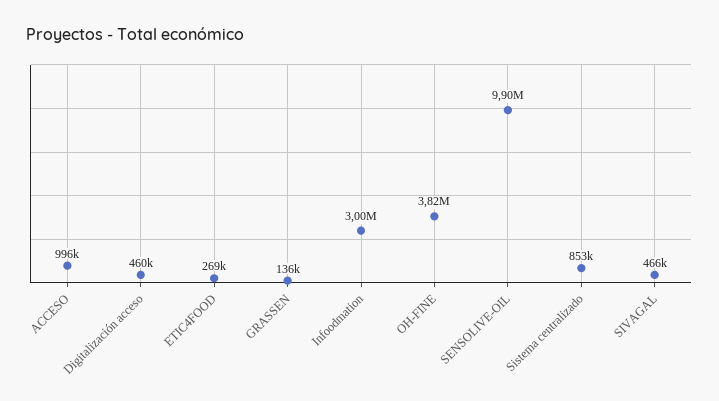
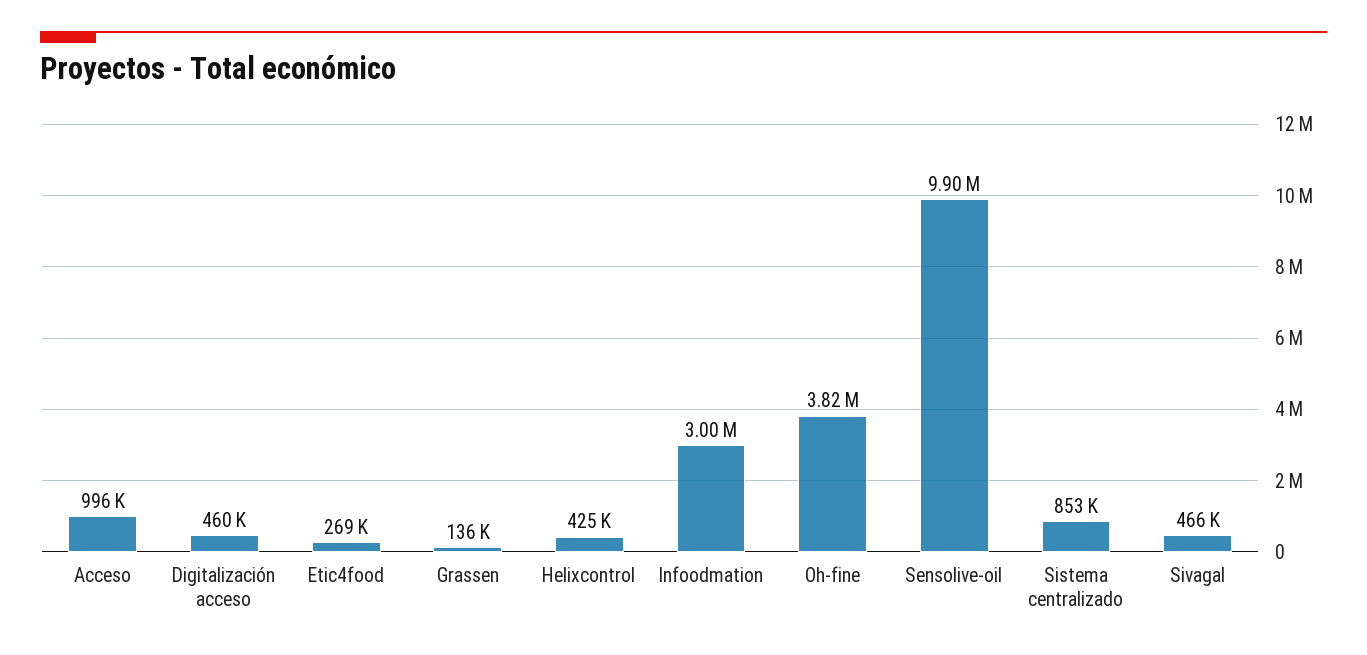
  {
    "ACCESO": 996000,
    "Digitalización acceso": 460000,
    "ETIC4FOOD": 269000,
    "GRASSEN": 136000,
    "Infoodmation": 3000000,
    "OH-FINE": 3820000,
    "SENSOLIVE-OIL": 9900000,
    "Sistema centralizado": 853000,
-   "SIVAGAL": 466000
+   "SIVAGAL": 466000,
+   "Helixcontrol": 425000
  }

